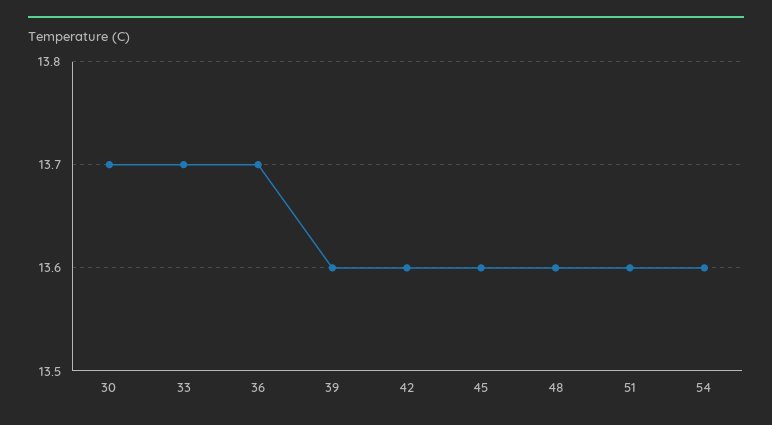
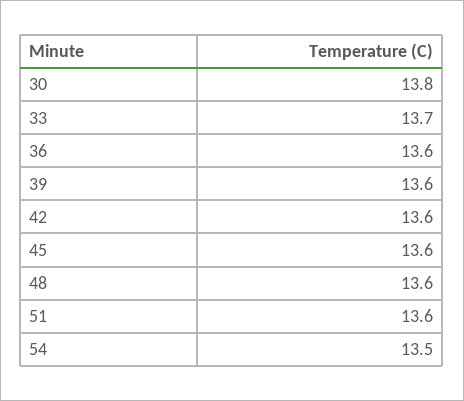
  {
-   "30": 13.7,
+   "30": 13.8,
    "33": 13.7,
-   "36": 13.7,
+   "36": 13.6,
    "39": 13.6,
    "42": 13.6,
    "45": 13.6,
    "48": 13.6,
    "51": 13.6,
-   "54": 13.6
+   "54": 13.5
  }

